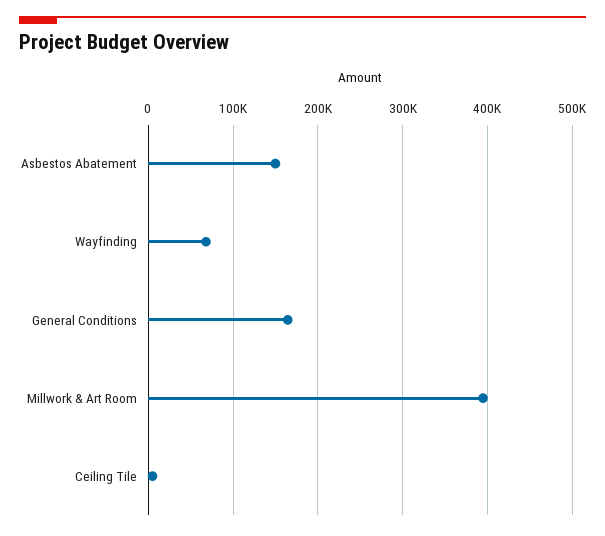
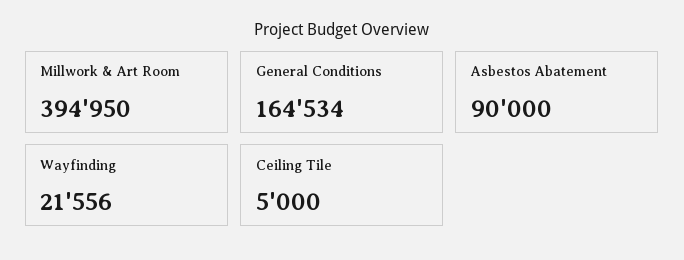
  {
-   "Asbestos Abatement": 150000,
+   "Asbestos Abatement": 90000,
-   "Wayfinding": 70000,
+   "Wayfinding": 21556,
    "General Conditions": 164534,
    "Millwork & Art Room": 394950,
    "Ceiling Tile": 5000
  }

